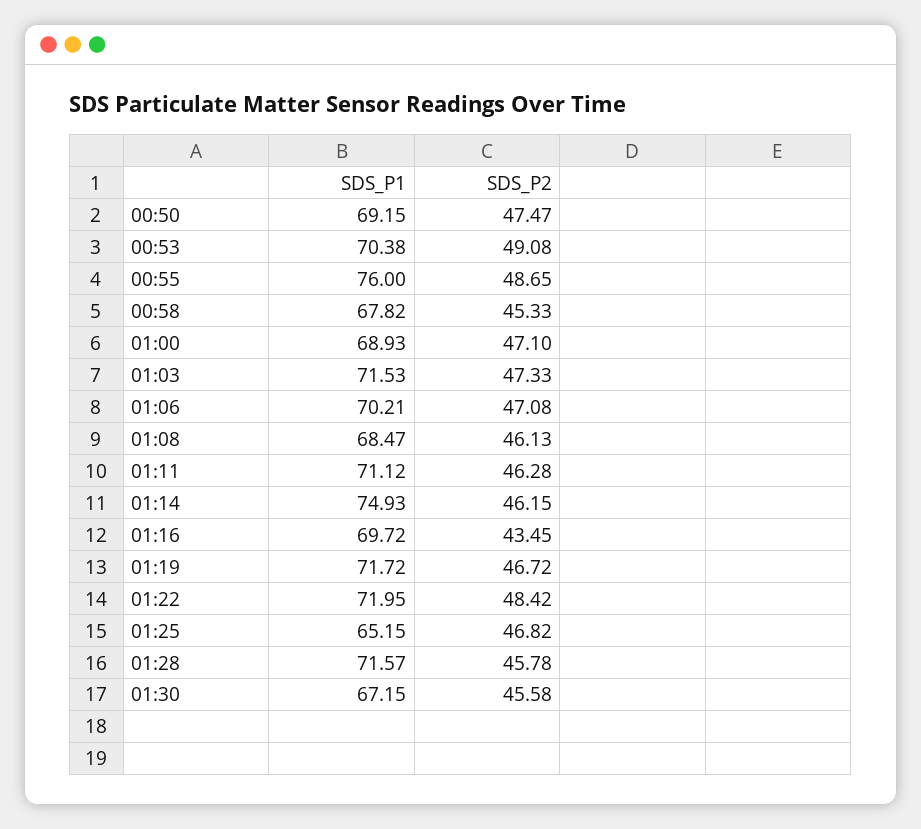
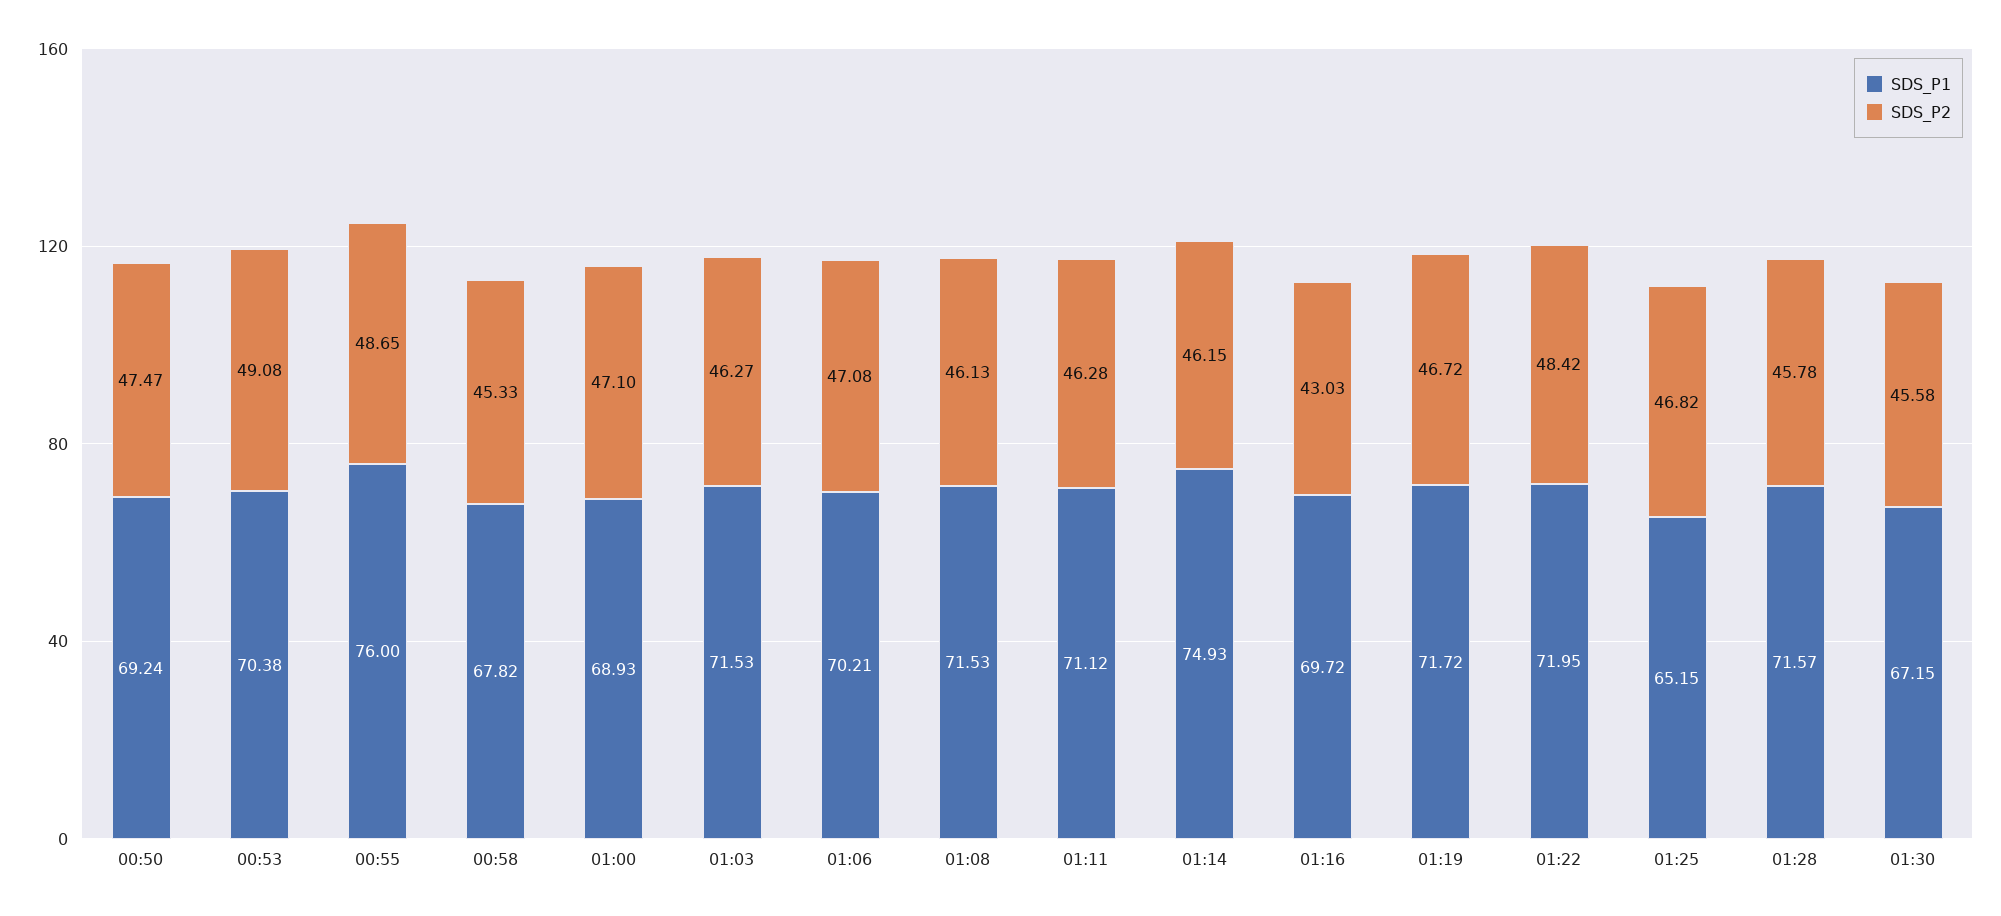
  {
    "SDS_P1": {
-     "00:50": 69.15,
+     "00:50": 69.24,
      "00:53": 70.38,
      "00:55": 76,
      "00:58": 67.82,
      "01:00": 68.93,
      "01:03": 71.53,
      "01:06": 70.21,
-     "01:08": 68.47,
+     "01:08": 71.53,
      "01:11": 71.12,
      "01:14": 74.93,
      "01:16": 69.72,
      "01:19": 71.72,
      "01:22": 71.95,
      "01:25": 65.15,
      "01:28": 71.57,
      "01:30": 67.15
    },
    "SDS_P2": {
      "00:50": 47.47,
      "00:53": 49.08,
      "00:55": 48.65,
      "00:58": 45.33,
      "01:00": 47.1,
-     "01:03": 47.33,
+     "01:03": 46.27,
      "01:06": 47.08,
      "01:08": 46.13,
      "01:11": 46.28,
      "01:14": 46.15,
-     "01:16": 43.45,
+     "01:16": 43.03,
      "01:19": 46.72,
      "01:22": 48.42,
      "01:25": 46.82,
      "01:28": 45.78,
      "01:30": 45.58
    }
  }

